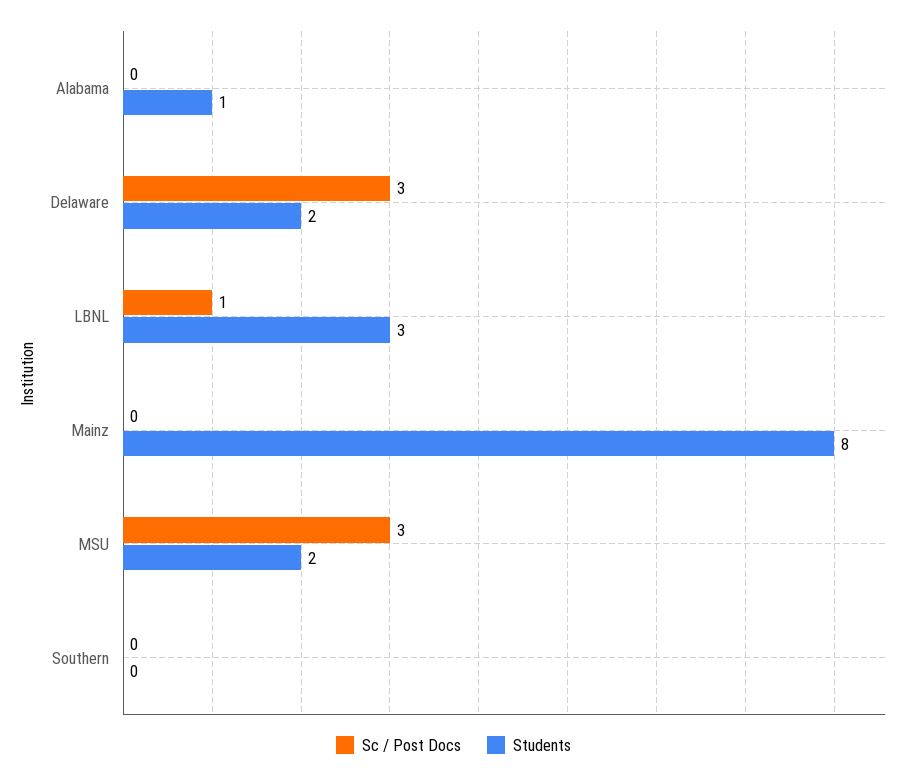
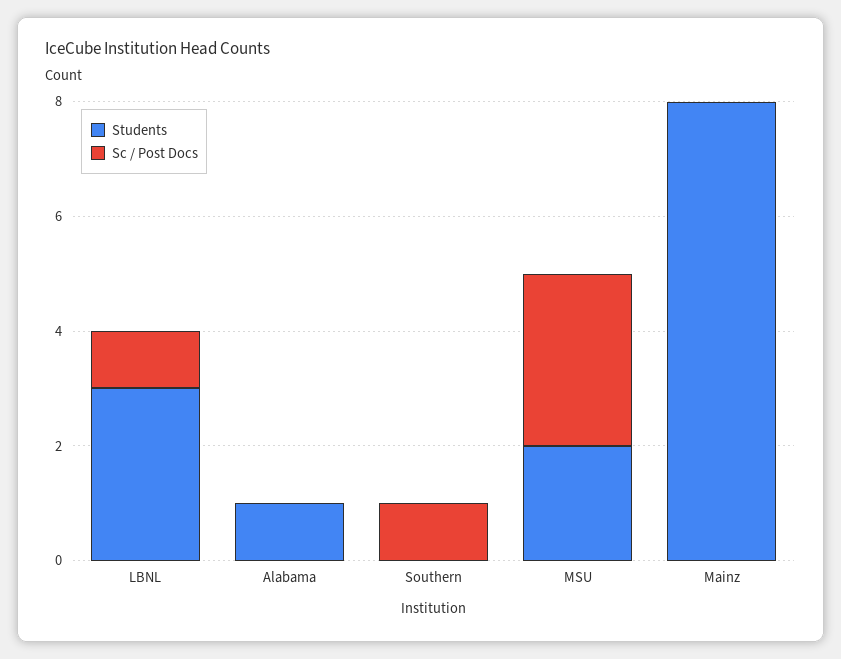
  {
    "Sc / Post Docs": {
      "Alabama": 0,
-     "Delaware": 3,
      "LBNL": 1,
      "Mainz": 0,
      "MSU": 3,
-     "Southern": 0
+     "Southern": 1
    },
    "Students": {
      "Alabama": 1,
-     "Delaware": 2,
      "LBNL": 3,
      "Mainz": 8,
      "MSU": 2,
      "Southern": 0
    }
  }

